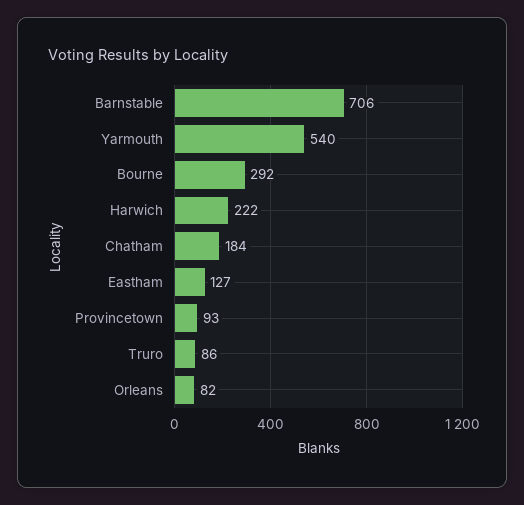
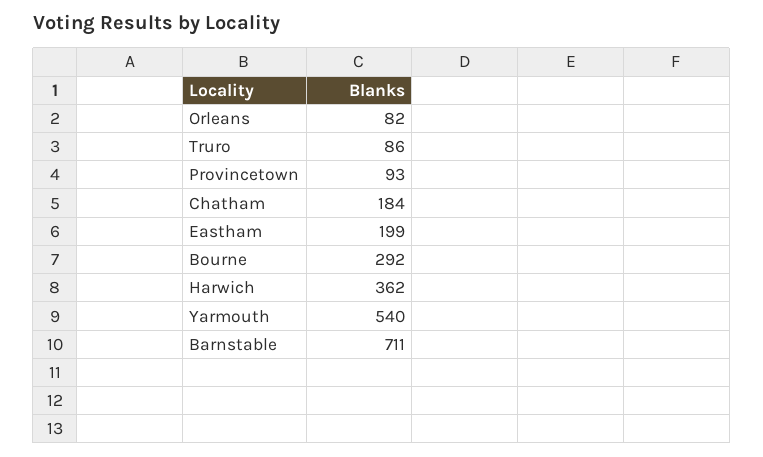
  {
-   "Barnstable": 706,
+   "Barnstable": 711,
    "Yarmouth": 540,
    "Bourne": 292,
-   "Harwich": 222,
+   "Harwich": 362,
    "Chatham": 184,
-   "Eastham": 127,
+   "Eastham": 199,
    "Provincetown": 93,
    "Truro": 86,
    "Orleans": 82
  }

